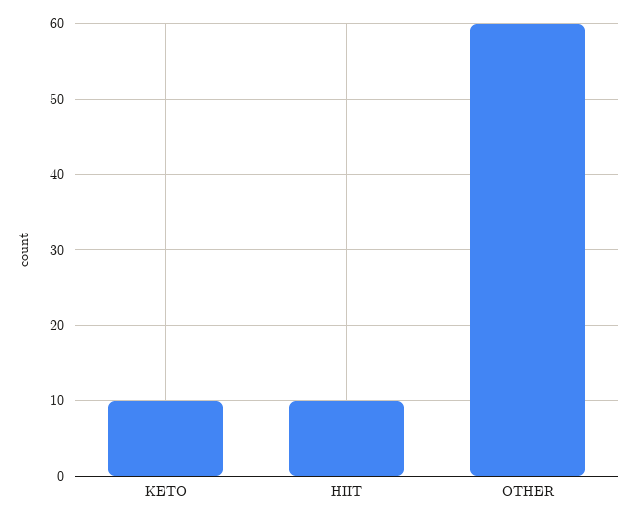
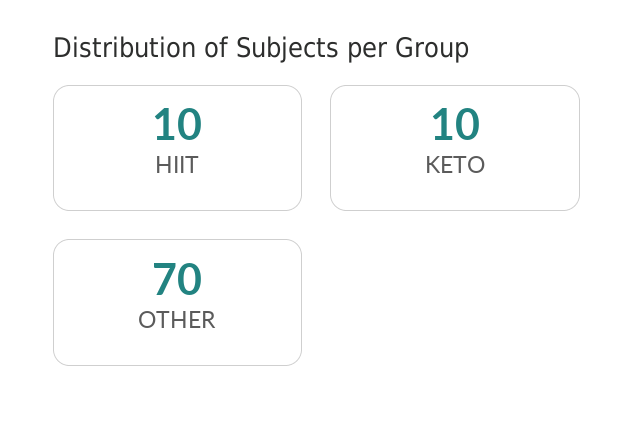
  {
    "KETO": 10,
    "HIIT": 10,
-   "OTHER": 60
+   "OTHER": 70
  }

